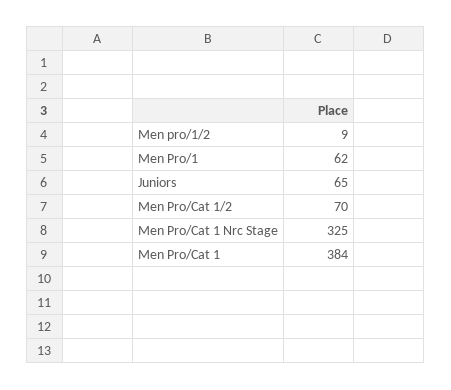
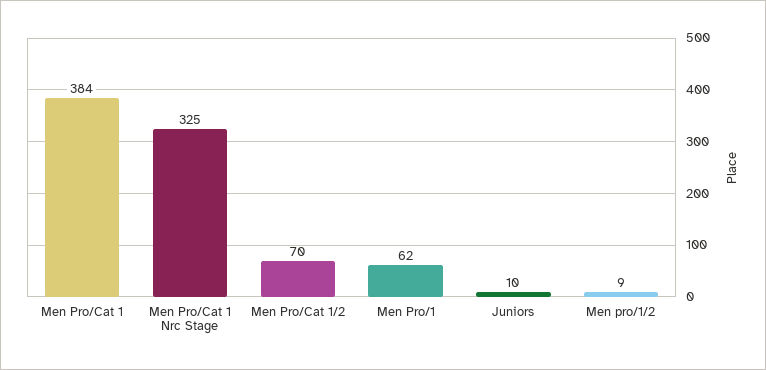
  {
    "Men pro/1/2": 9,
    "Men Pro/1": 62,
-   "Juniors": 65,
+   "Juniors": 10,
    "Men Pro/Cat 1/2": 70,
    "Men Pro/Cat 1 Nrc Stage": 325,
    "Men Pro/Cat 1": 384
  }

